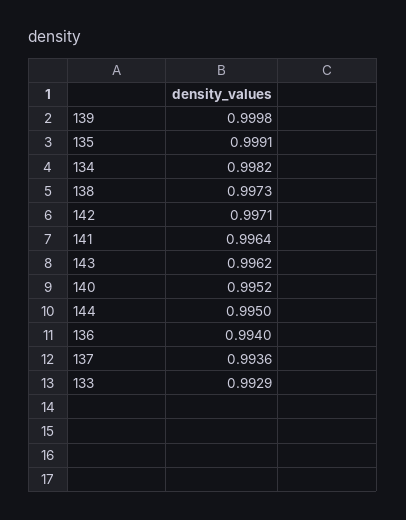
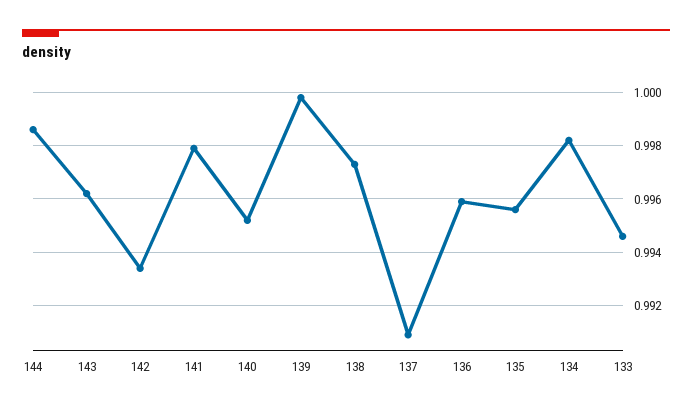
  {
    "139": 0.9998,
-   "135": 0.9991,
+   "135": 0.9955,
    "134": 0.9982,
    "138": 0.9973,
-   "142": 0.9971,
+   "142": 0.9935,
-   "141": 0.9964,
+   "141": 0.998,
    "143": 0.9962,
    "140": 0.9952,
-   "144": 0.995,
+   "144": 0.9985,
-   "136": 0.994,
+   "136": 0.996,
-   "137": 0.9936,
+   "137": 0.991,
-   "133": 0.9929
+   "133": 0.9945
  }

